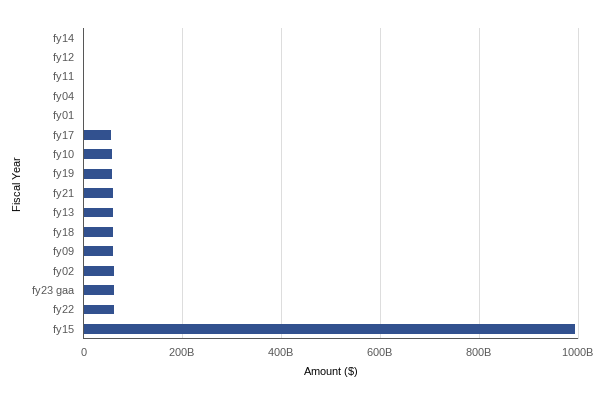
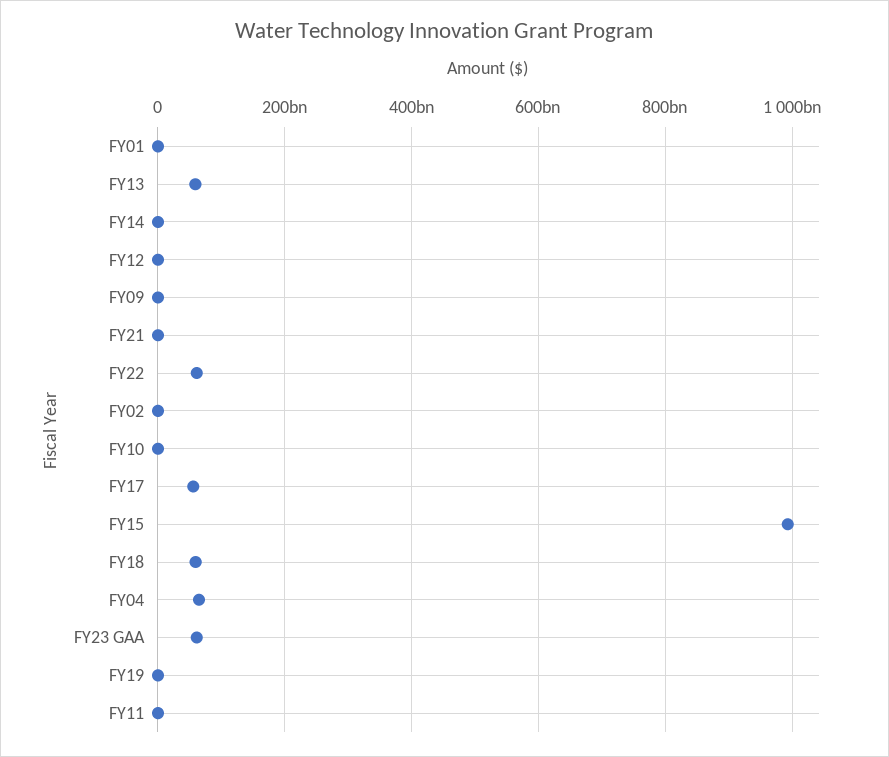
  {
    "fy14": 0,
    "fy12": 0,
    "fy11": 0,
-   "fy04": 0,
+   "fy04": 60000000000,
    "fy01": 0,
    "fy17": 60000000000,
-   "fy10": 60000000000,
+   "fy10": 0,
-   "fy19": 60000000000,
+   "fy19": 0,
-   "fy21": 60000000000,
+   "fy21": 0,
    "fy13": 60000000000,
    "fy18": 60000000000,
-   "fy09": 60000000000,
+   "fy09": 0,
-   "fy02": 60000000000,
+   "fy02": 0,
    "fy23 gaa": 60000000000,
    "fy22": 60000000000,
    "fy15": 1000000000000
  }

